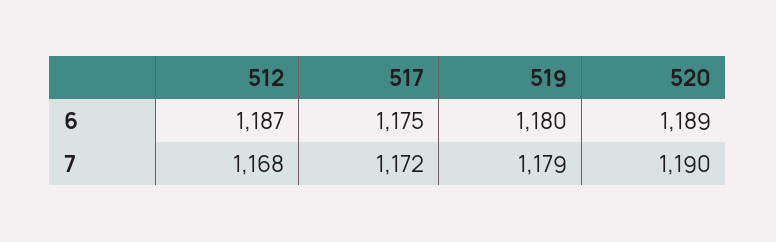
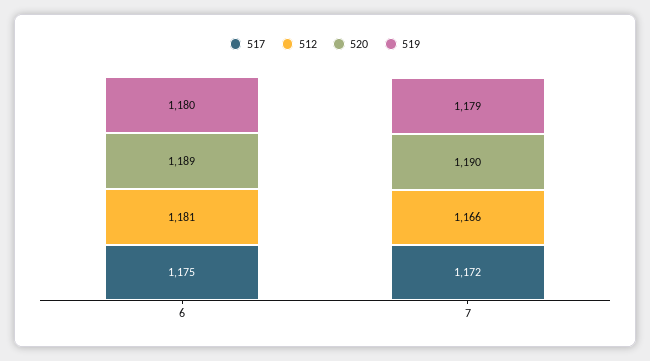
  {
    "512": {
-     "6": 1187,
+     "6": 1181,
-     "7": 1168
+     "7": 1166
    },
    "517": {
      "6": 1175,
      "7": 1172
    },
    "519": {
      "6": 1180,
      "7": 1179
    },
    "520": {
      "6": 1189,
      "7": 1190
    }
  }

